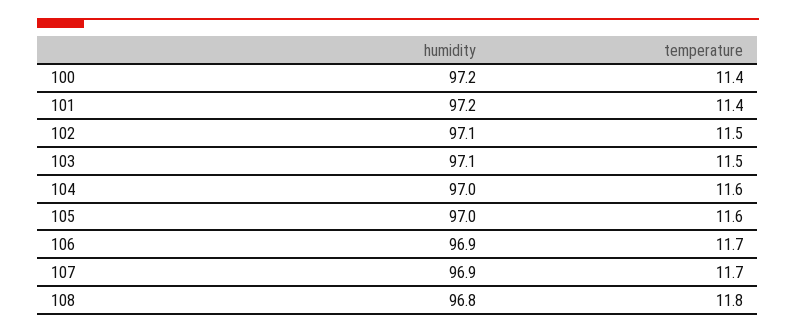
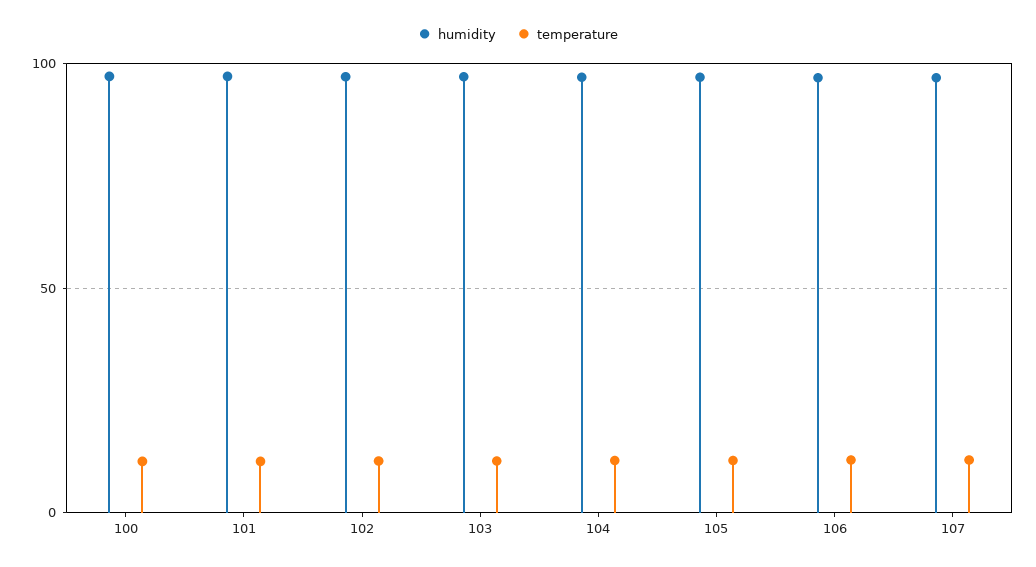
  {
    "humidity": {
      "100": 97.2,
      "101": 97.2,
      "102": 97.1,
      "103": 97.1,
      "104": 97,
      "105": 97,
      "106": 96.9,
-     "107": 96.9,
+     "107": 96.9
-     "108": 96.8
    },
    "temperature": {
      "100": 11.4,
      "101": 11.4,
      "102": 11.5,
      "103": 11.5,
      "104": 11.6,
      "105": 11.6,
      "106": 11.7,
-     "107": 11.7,
+     "107": 11.7
-     "108": 11.8
    }
  }

